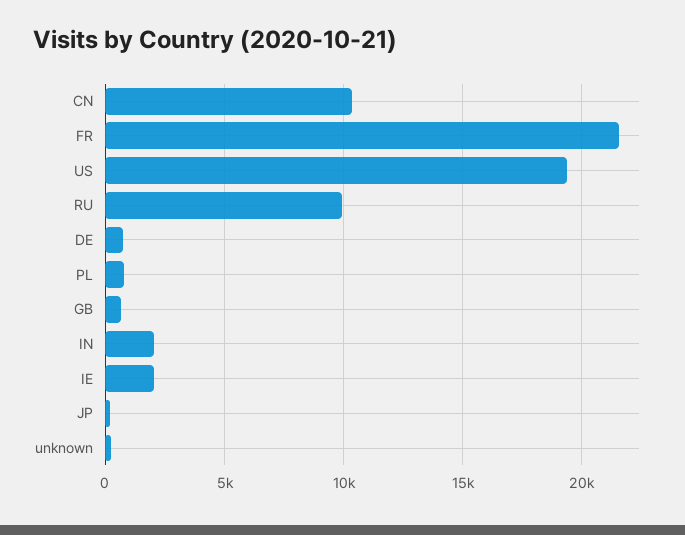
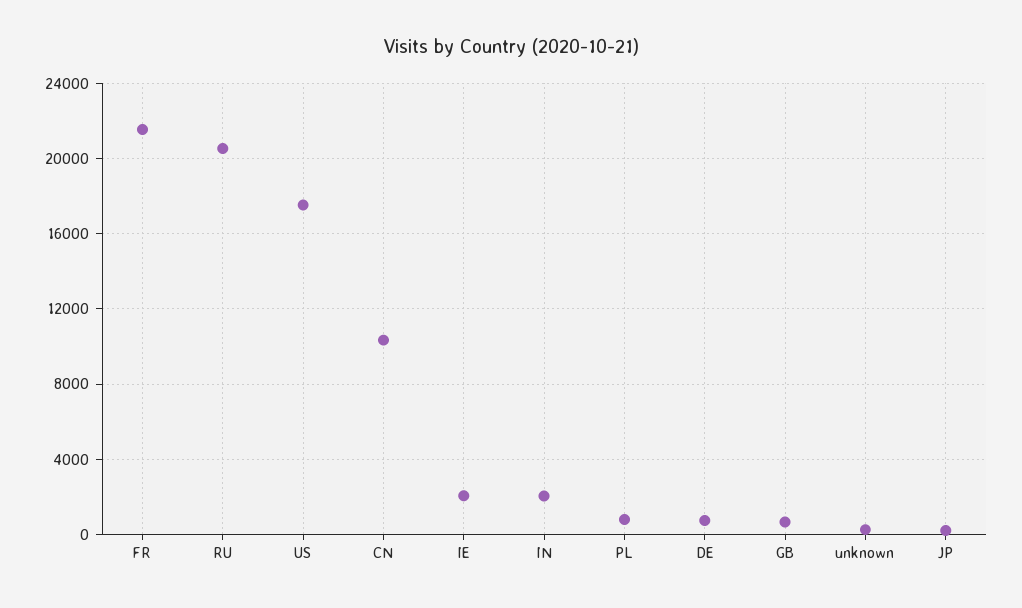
  {
    "CN": 10500,
    "FR": 21500,
-   "US": 19500,
+   "US": 17500,
-   "RU": 10000,
+   "RU": 20500,
    "DE": 500,
    "PL": 1000,
    "GB": 500,
    "IN": 2000,
    "IE": 2000,
    "JP": 0,
    "unknown": 0
  }

